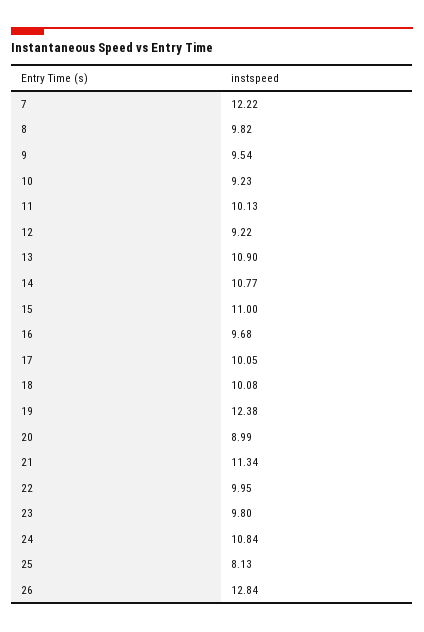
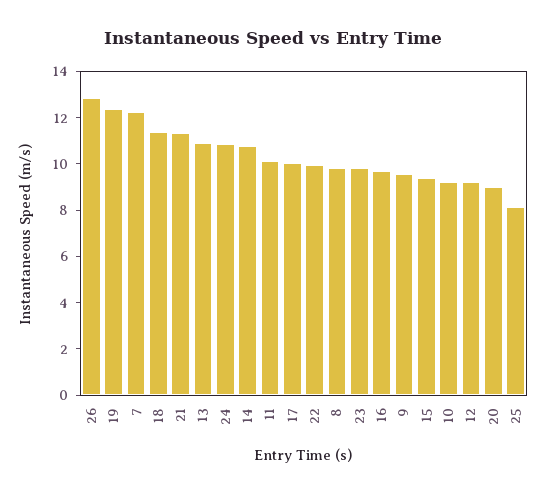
  {
    "7": 12.22,
    "8": 9.82,
    "9": 9.54,
    "10": 9.23,
    "11": 10.13,
    "12": 9.22,
    "13": 10.9,
    "14": 10.77,
-   "15": 11,
+   "15": 9.5,
    "16": 9.68,
    "17": 10.05,
-   "18": 10.08,
+   "18": 11.5,
    "19": 12.38,
    "20": 8.99,
    "21": 11.34,
    "22": 9.95,
    "23": 9.8,
    "24": 10.84,
    "25": 8.13,
    "26": 12.84
  }

